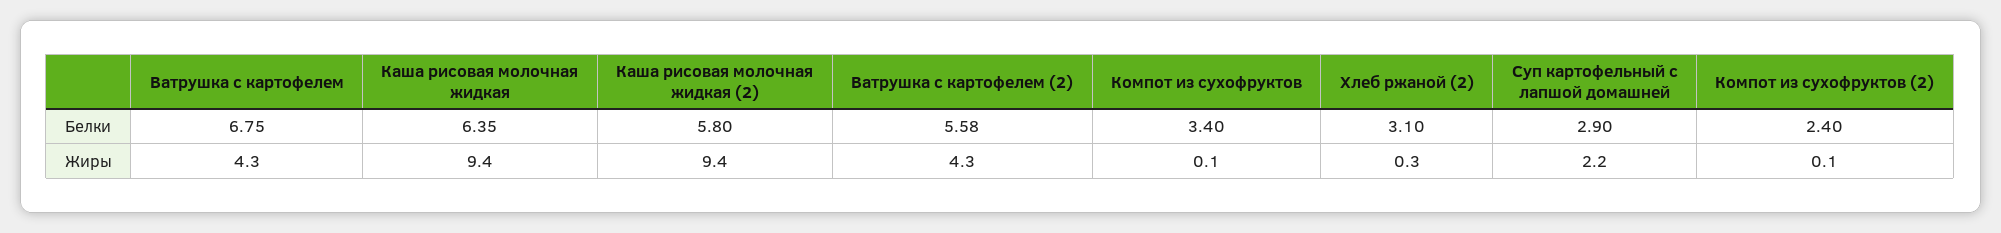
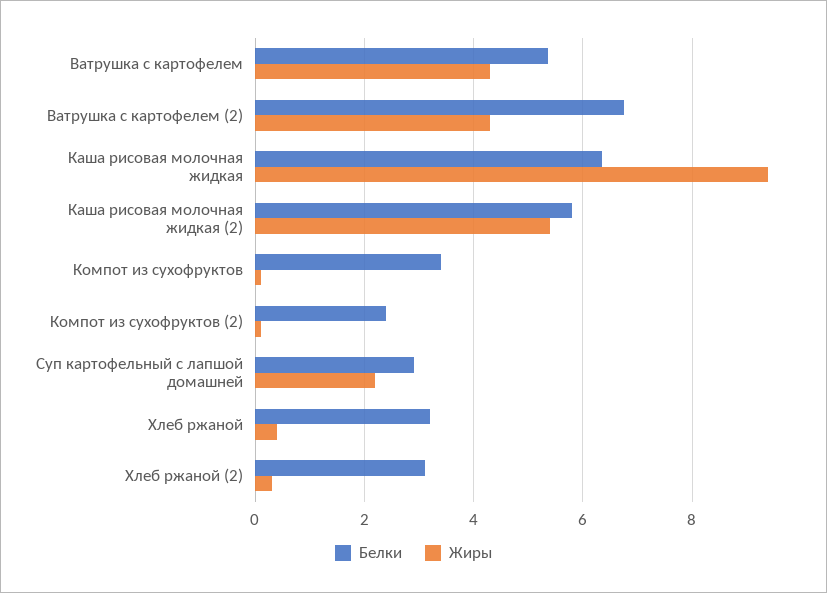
  {
    "Белки": {
-     "Ватрушка с картофелем": 6.75,
+     "Ватрушка с картофелем": 5.4,
      "Каша рисовая молочная жидкая": 6.35,
      "Каша рисовая молочная жидкая (2)": 5.8,
-     "Ватрушка с картофелем (2)": 5.58,
+     "Ватрушка с картофелем (2)": 6.8,
      "Компот из сухофруктов": 3.4,
      "Хлеб ржаной (2)": 3.1,
      "Суп картофельный с лапшой домашней": 2.9,
-     "Компот из сухофруктов (2)": 2.4
+     "Компот из сухофруктов (2)": 2.4,
+     "Хлеб ржаной": 3.2
    },
    "Жиры": {
      "Ватрушка с картофелем": 4.3,
      "Каша рисовая молочная жидкая": 9.4,
-     "Каша рисовая молочная жидкая (2)": 9.4,
+     "Каша рисовая молочная жидкая (2)": 5.4,
      "Ватрушка с картофелем (2)": 4.3,
      "Компот из сухофруктов": 0.1,
      "Хлеб ржаной (2)": 0.3,
      "Суп картофельный с лапшой домашней": 2.2,
-     "Компот из сухофруктов (2)": 0.1
+     "Компот из сухофруктов (2)": 0.1,
+     "Хлеб ржаной": 0.4
    }
  }

